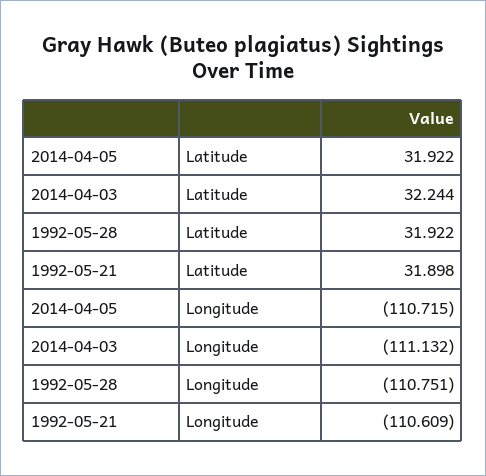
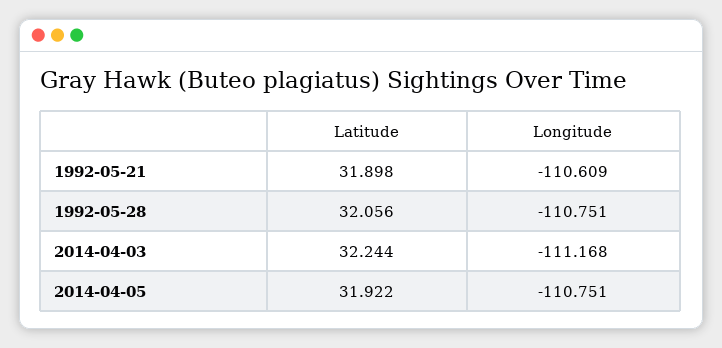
  {
    "2014-04-05": {
      "Latitude": 31.922,
-     "Longitude": -110.715
+     "Longitude": -110.751
    },
    "2014-04-03": {
      "Latitude": 32.244,
-     "Longitude": -111.132
+     "Longitude": -111.168
    },
    "1992-05-28": {
-     "Latitude": 31.922,
+     "Latitude": 32.056,
      "Longitude": -110.751
    },
    "1992-05-21": {
      "Latitude": 31.898,
      "Longitude": -110.609
    }
  }

